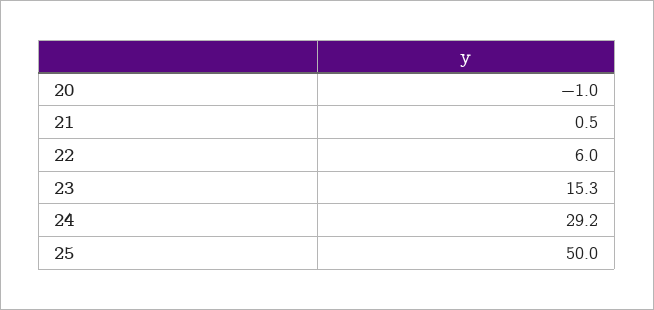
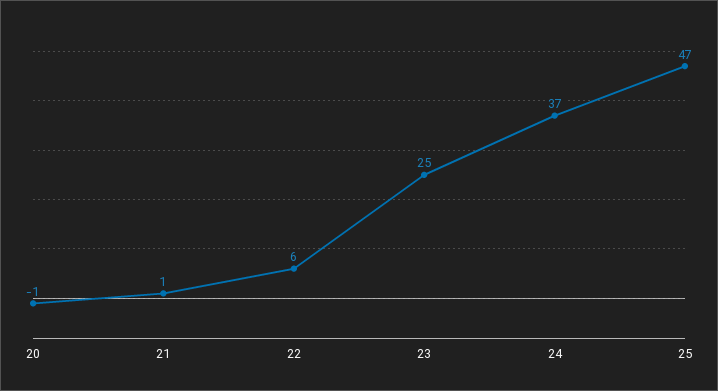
  {
    "20": -1,
    "21": 0.5,
    "22": 6,
-   "23": 15.3,
+   "23": 25,
-   "24": 29.2,
+   "24": 37,
-   "25": 50
+   "25": 47
  }

